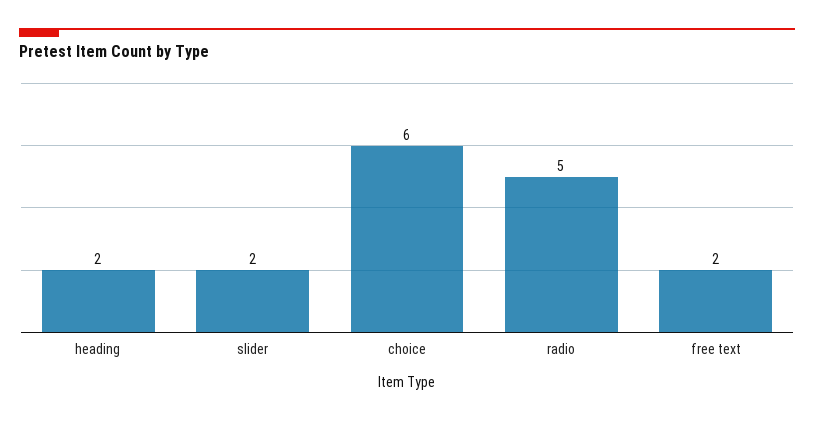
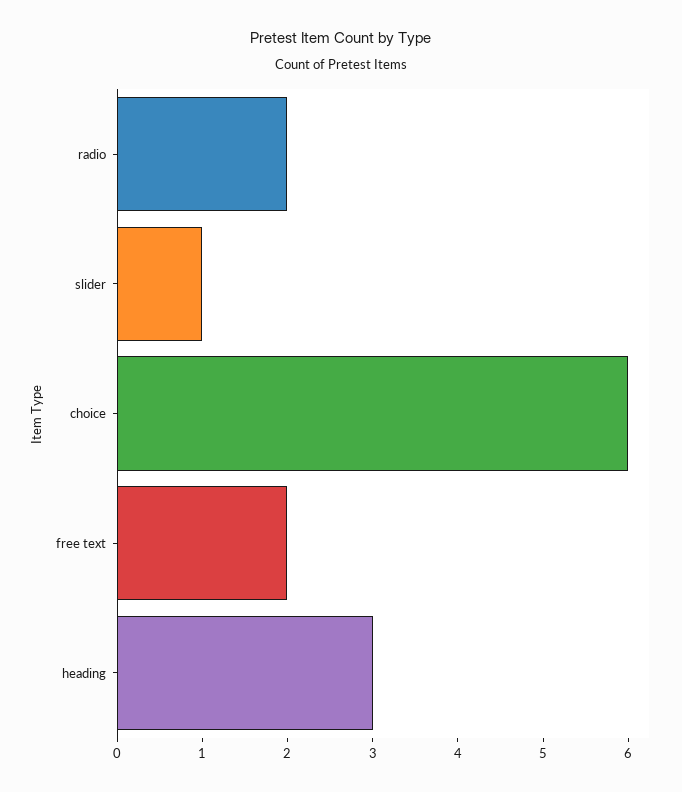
  {
-   "heading": 2,
+   "heading": 3,
-   "slider": 2,
+   "slider": 1,
    "choice": 6,
-   "radio": 5,
+   "radio": 2,
    "free text": 2
  }

